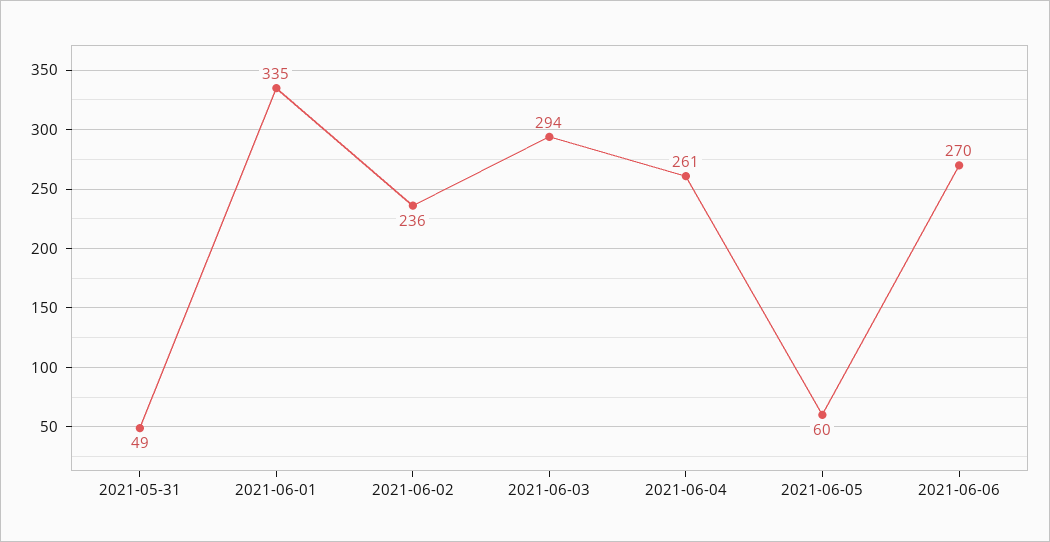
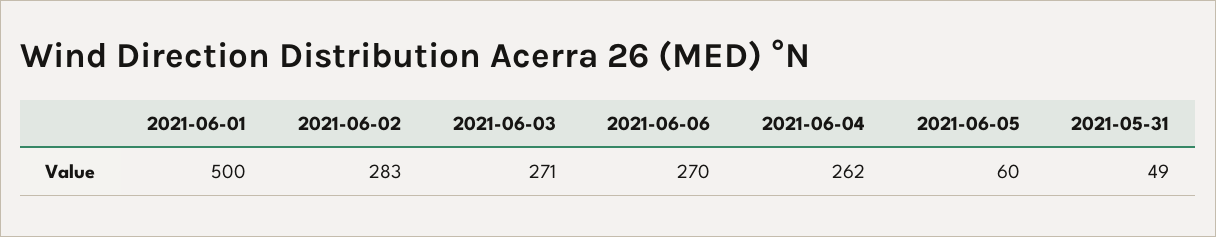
  {
    "2021-05-31": 49,
-   "2021-06-01": 335,
+   "2021-06-01": 500,
-   "2021-06-02": 236,
+   "2021-06-02": 283,
-   "2021-06-03": 294,
+   "2021-06-03": 271,
-   "2021-06-04": 261,
+   "2021-06-04": 262,
    "2021-06-05": 60,
    "2021-06-06": 270
  }

